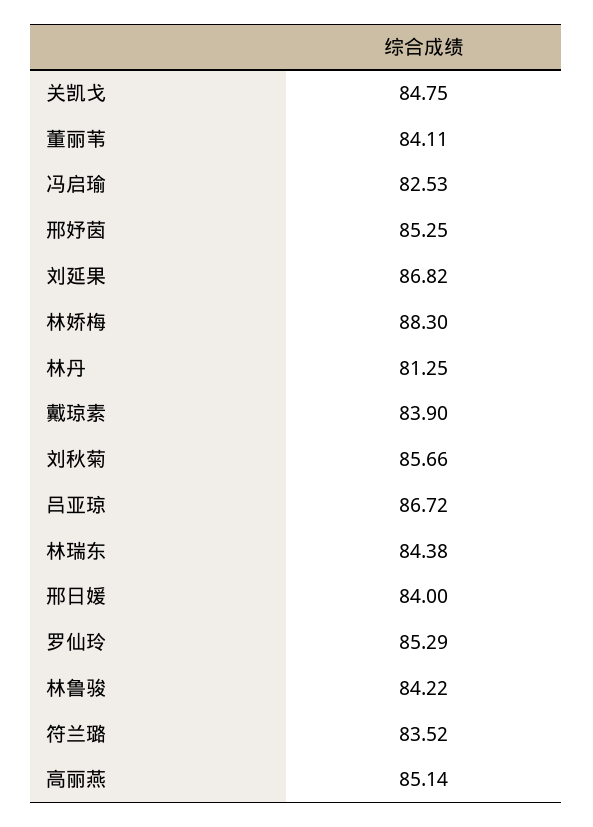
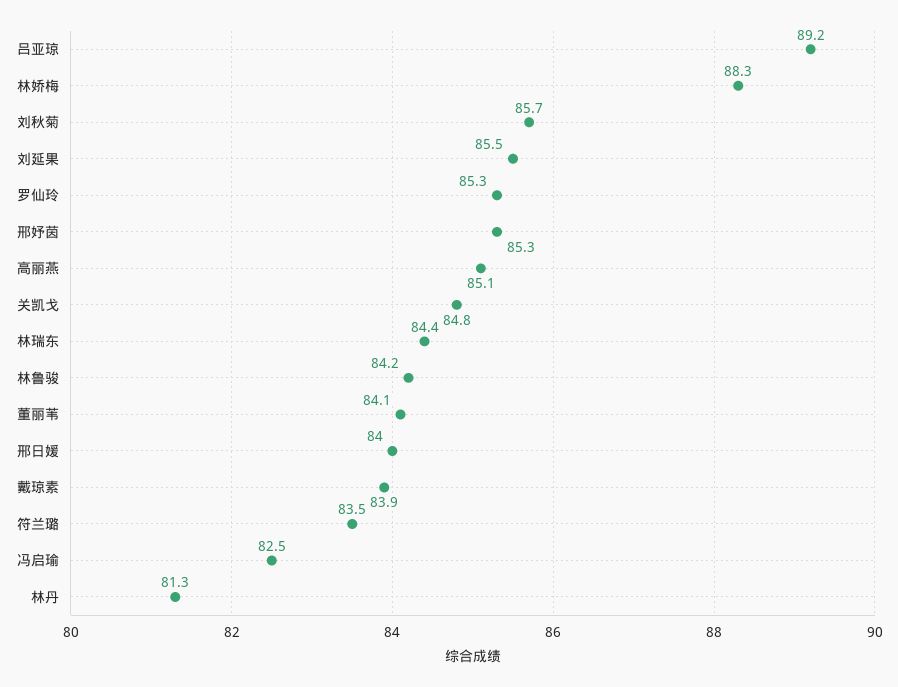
  {
    "关凯戈": 84.75,
    "董丽苇": 84.11,
    "冯启瑜": 82.53,
    "邢妤茵": 85.25,
-   "刘延果": 86.82,
+   "刘延果": 85.5,
    "林娇梅": 88.3,
    "林丹": 81.25,
    "戴琼素": 83.9,
    "刘秋菊": 85.66,
-   "吕亚琼": 86.72,
+   "吕亚琼": 89.2,
    "林瑞东": 84.38,
    "邢日媛": 84,
    "罗仙玲": 85.29,
    "林鲁骏": 84.22,
    "符兰璐": 83.52,
    "高丽燕": 85.14
  }

